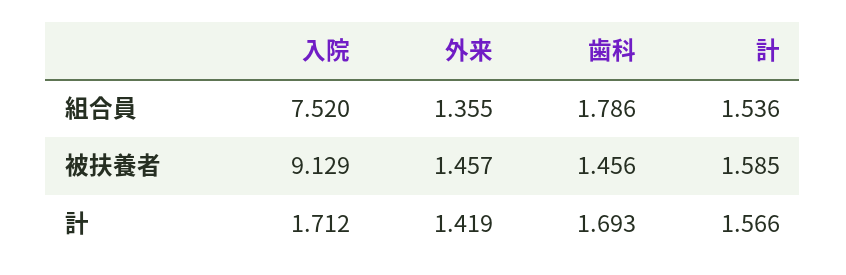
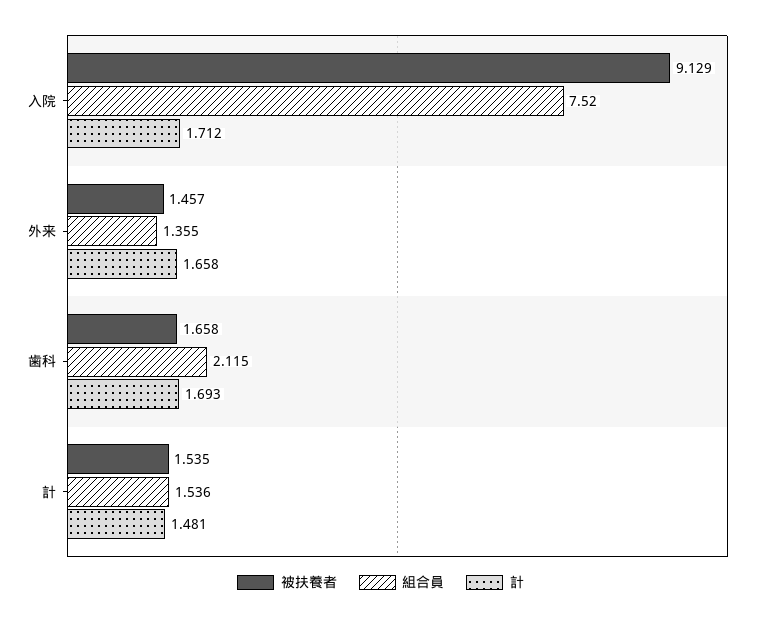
  {
    "組合員": {
      "入院": 7.52,
      "外来": 1.355,
-     "歯科": 1.786,
+     "歯科": 2.115,
      "計": 1.536
    },
    "被扶養者": {
      "入院": 9.129,
      "外来": 1.457,
-     "歯科": 1.456,
+     "歯科": 1.658,
-     "計": 1.585
+     "計": 1.535
    },
    "計": {
      "入院": 1.712,
-     "外来": 1.419,
+     "外来": 1.658,
      "歯科": 1.693,
-     "計": 1.566
+     "計": 1.481
    }
  }

